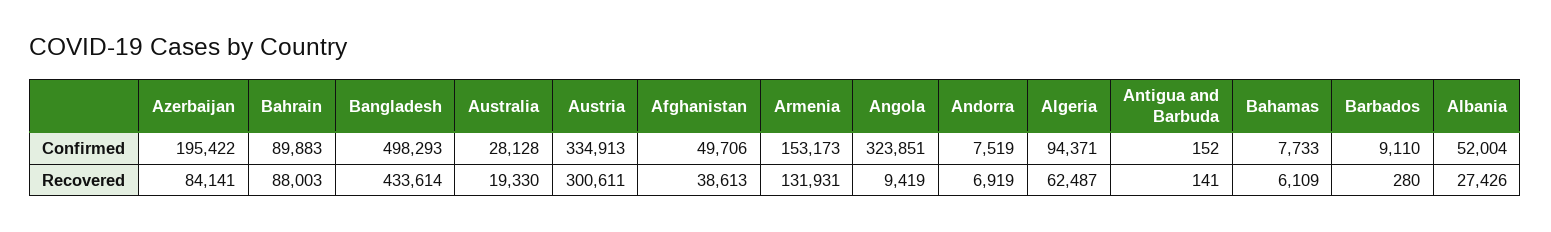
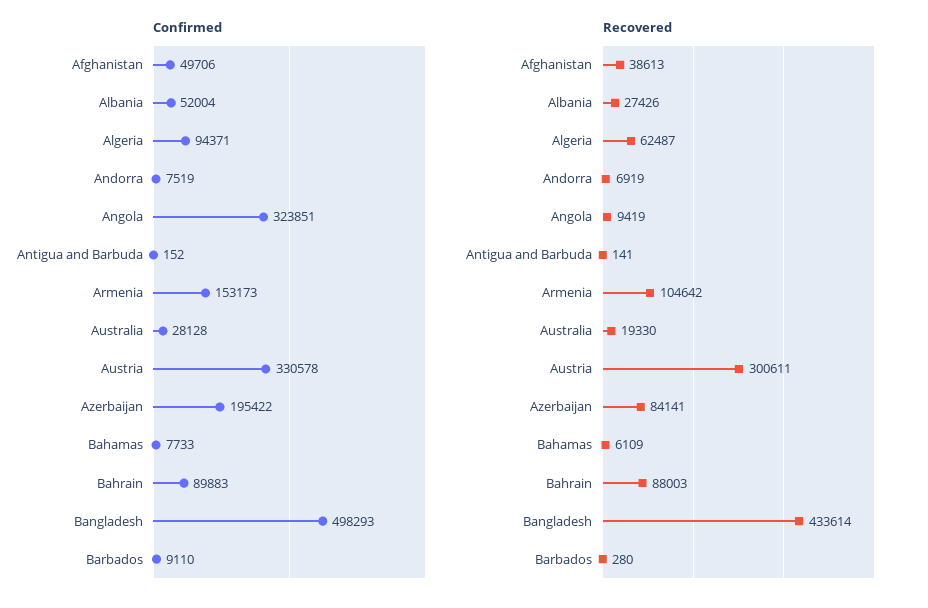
  {
    "Confirmed": {
      "Azerbaijan": 195422,
      "Bahrain": 89883,
      "Bangladesh": 498293,
      "Australia": 28128,
-     "Austria": 334913,
+     "Austria": 330578,
      "Afghanistan": 49706,
      "Armenia": 153173,
      "Angola": 323851,
      "Andorra": 7519,
      "Algeria": 94371,
      "Antigua and Barbuda": 152,
      "Bahamas": 7733,
      "Barbados": 9110,
      "Albania": 52004
    },
    "Recovered": {
      "Azerbaijan": 84141,
      "Bahrain": 88003,
      "Bangladesh": 433614,
      "Australia": 19330,
      "Austria": 300611,
      "Afghanistan": 38613,
-     "Armenia": 131931,
+     "Armenia": 104642,
      "Angola": 9419,
      "Andorra": 6919,
      "Algeria": 62487,
      "Antigua and Barbuda": 141,
      "Bahamas": 6109,
      "Barbados": 280,
      "Albania": 27426
    }
  }

